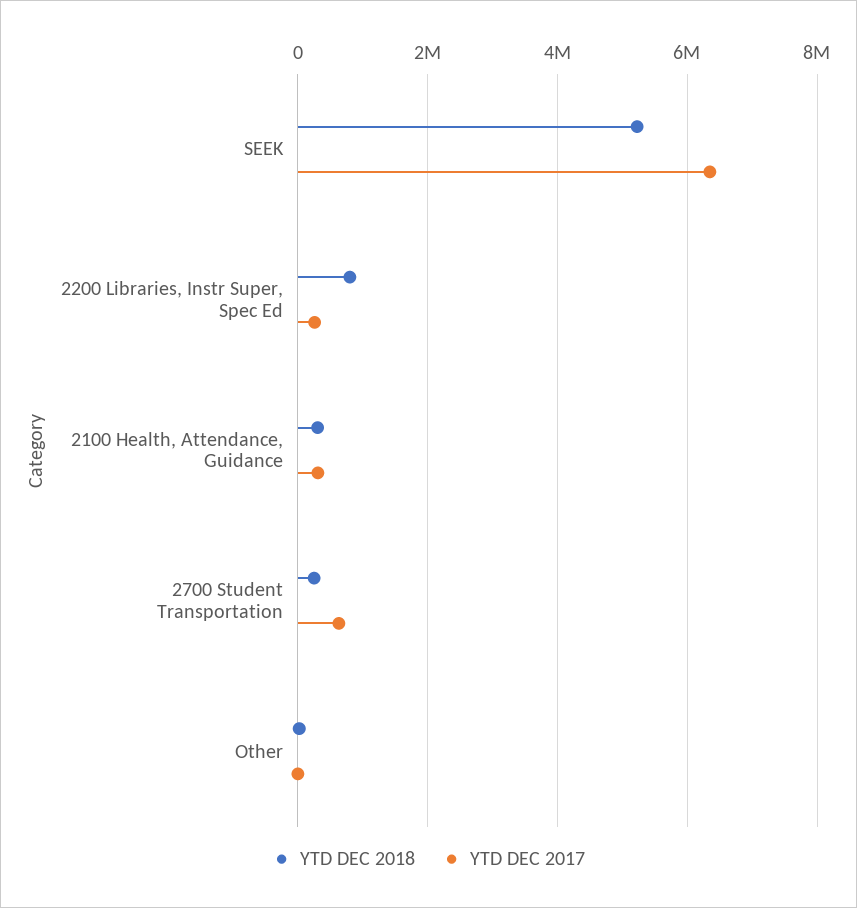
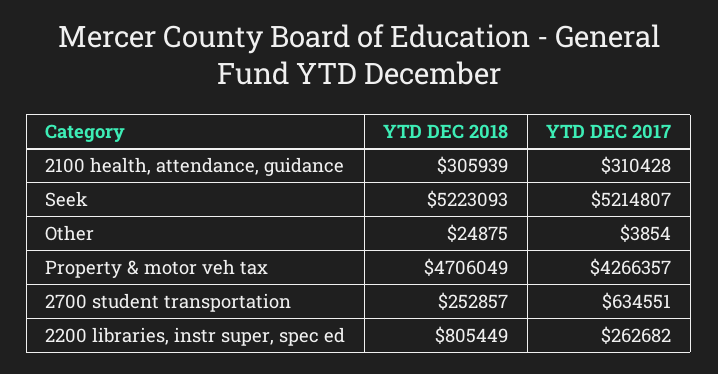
  {
    "YTD DEC 2018": {
      "SEEK": 5223093,
      "2200 Libraries, Instr Super, Spec Ed": 805449,
      "2100 Health, Attendance, Guidance": 305939,
      "2700 Student Transportation": 252857,
-     "Other": 24875
+     "Other": 24875,
+     "Property & motor veh tax": 4706049
    },
    "YTD DEC 2017": {
-     "SEEK": 6400000,
+     "SEEK": 5214807,
      "2200 Libraries, Instr Super, Spec Ed": 262682,
      "2100 Health, Attendance, Guidance": 310428,
      "2700 Student Transportation": 634551,
-     "Other": 3854
+     "Other": 3854,
+     "Property & motor veh tax": 4266357
    }
  }

